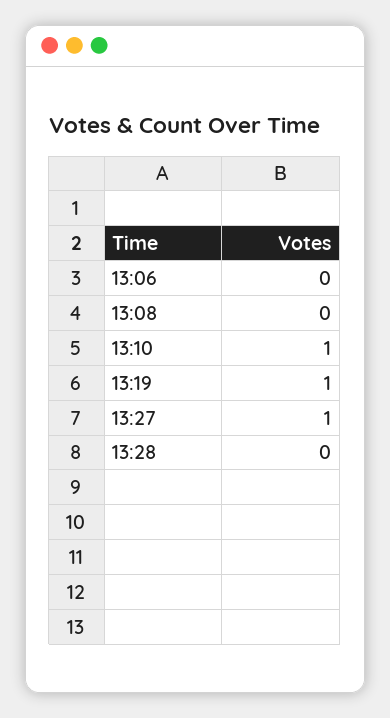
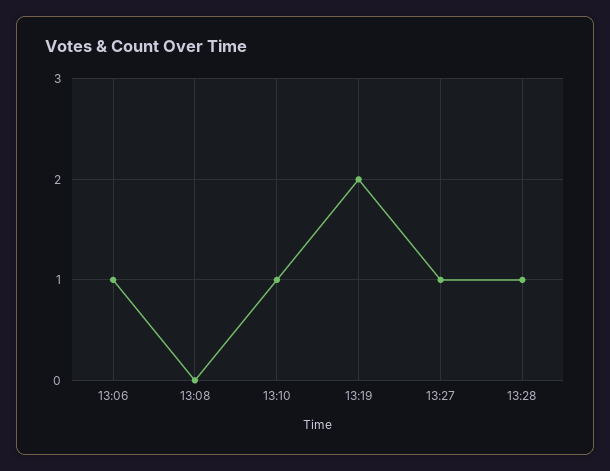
  {
-   "13:06": 0,
+   "13:06": 1,
    "13:08": 0,
    "13:10": 1,
-   "13:19": 1,
+   "13:19": 2,
    "13:27": 1,
-   "13:28": 0
+   "13:28": 1
  }

